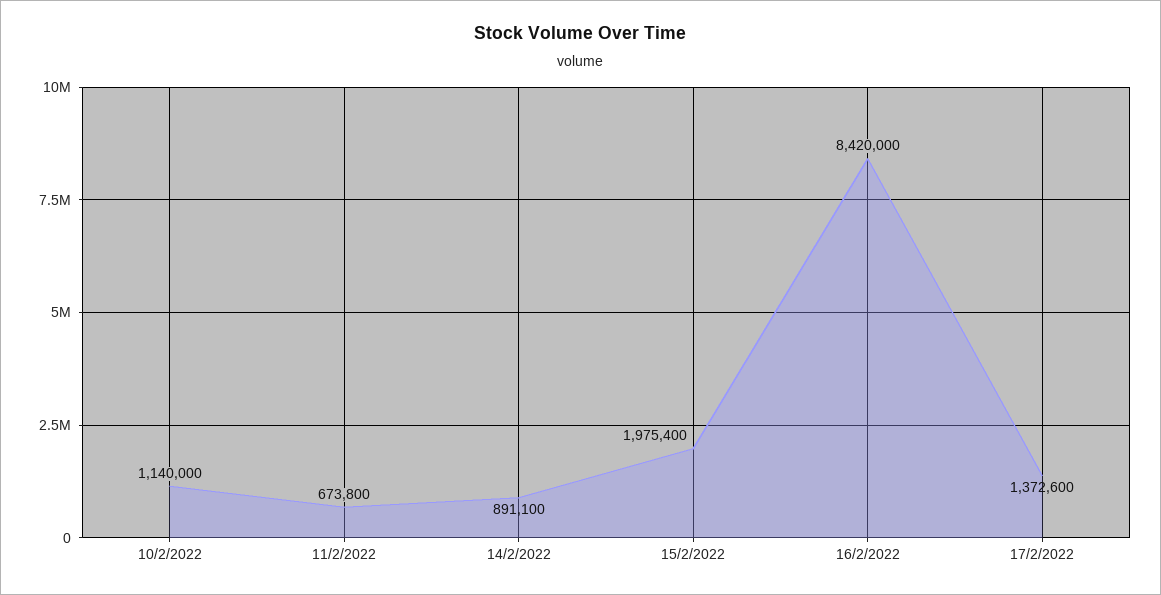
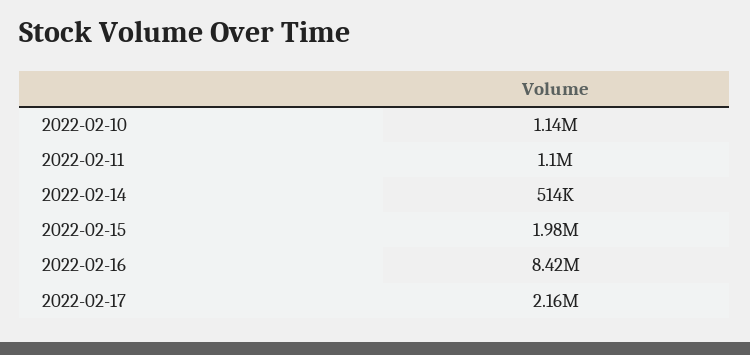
  {
    "10/2/2022": 1140000,
-   "11/2/2022": 673800,
+   "11/2/2022": 1100000,
-   "14/2/2022": 891100,
+   "14/2/2022": 514000,
    "15/2/2022": 1975400,
    "16/2/2022": 8420000,
-   "17/2/2022": 1372600
+   "17/2/2022": 2160000
  }

